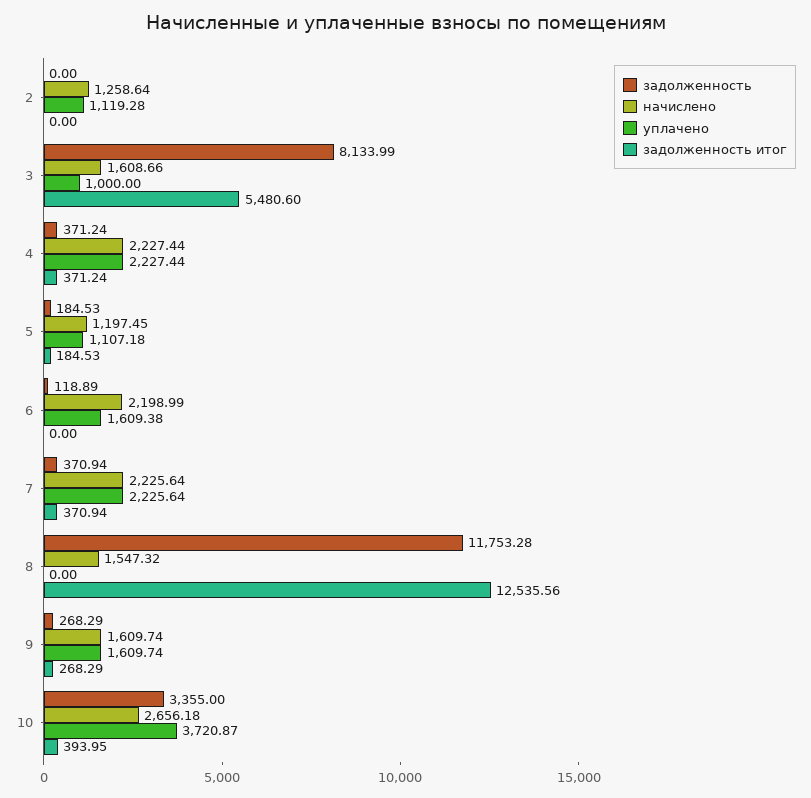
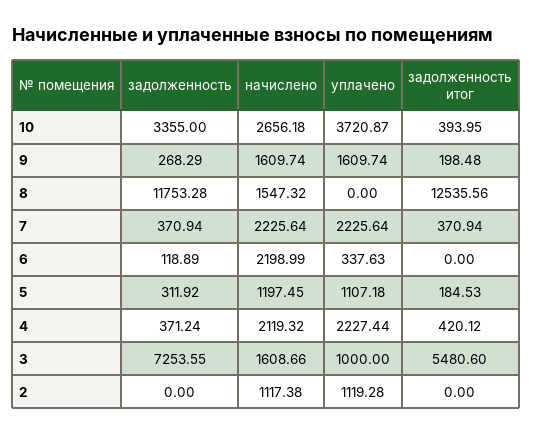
  {
    "задолженность": {
      "2": 0,
-     "3": 8133.99,
+     "3": 7253.55,
      "4": 371.24,
-     "5": 184.53,
+     "5": 311.92,
      "6": 118.89,
      "7": 370.94,
      "8": 11753.28,
      "9": 268.29,
      "10": 3355
    },
    "начислено": {
-     "2": 1258.64,
+     "2": 1117.38,
      "3": 1608.66,
-     "4": 2227.44,
+     "4": 2119.32,
      "5": 1197.45,
      "6": 2198.99,
      "7": 2225.64,
      "8": 1547.32,
      "9": 1609.74,
      "10": 2656.18
    },
    "уплачено": {
      "2": 1119.28,
      "3": 1000,
      "4": 2227.44,
      "5": 1107.18,
-     "6": 1609.38,
+     "6": 337.63,
      "7": 2225.64,
      "8": 0,
      "9": 1609.74,
      "10": 3720.87
    },
    "задолженность итог": {
      "2": 0,
      "3": 5480.6,
-     "4": 371.24,
+     "4": 420.12,
      "5": 184.53,
      "6": 0,
      "7": 370.94,
      "8": 12535.56,
-     "9": 268.29,
+     "9": 198.48,
      "10": 393.95
    }
  }

